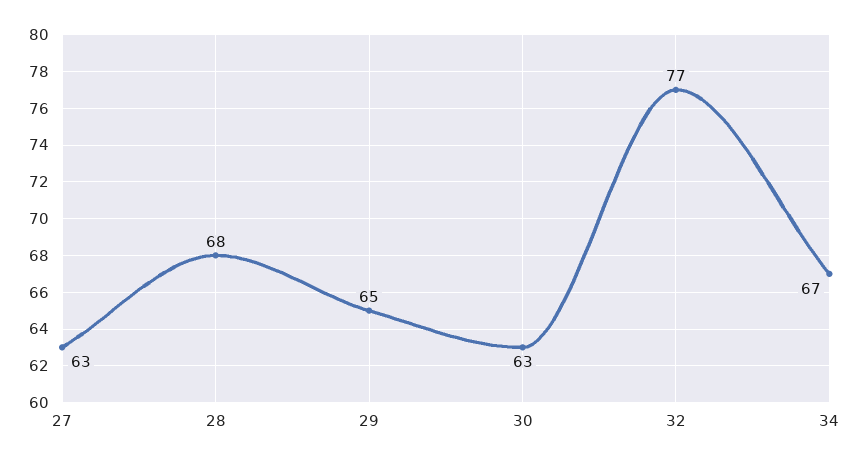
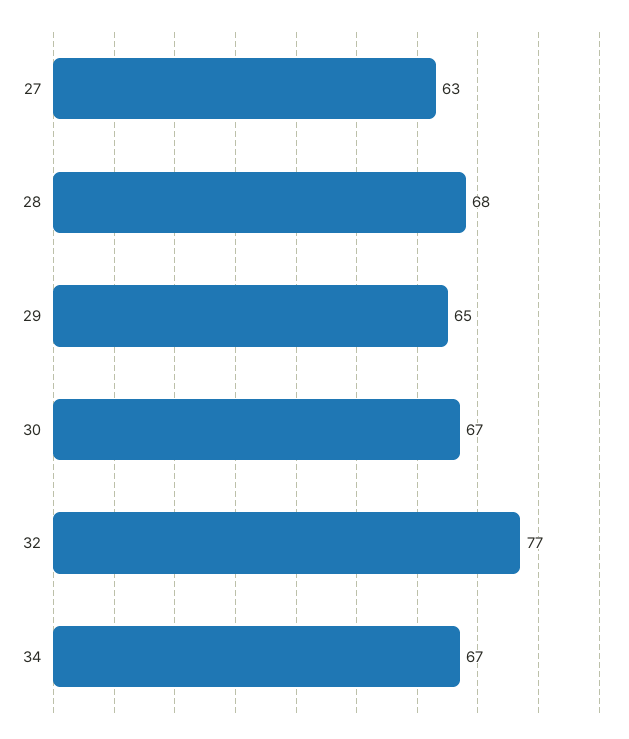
  {
    "27": 63,
    "28": 68,
    "29": 65,
-   "30": 63,
+   "30": 67,
    "32": 77,
    "34": 67
  }

